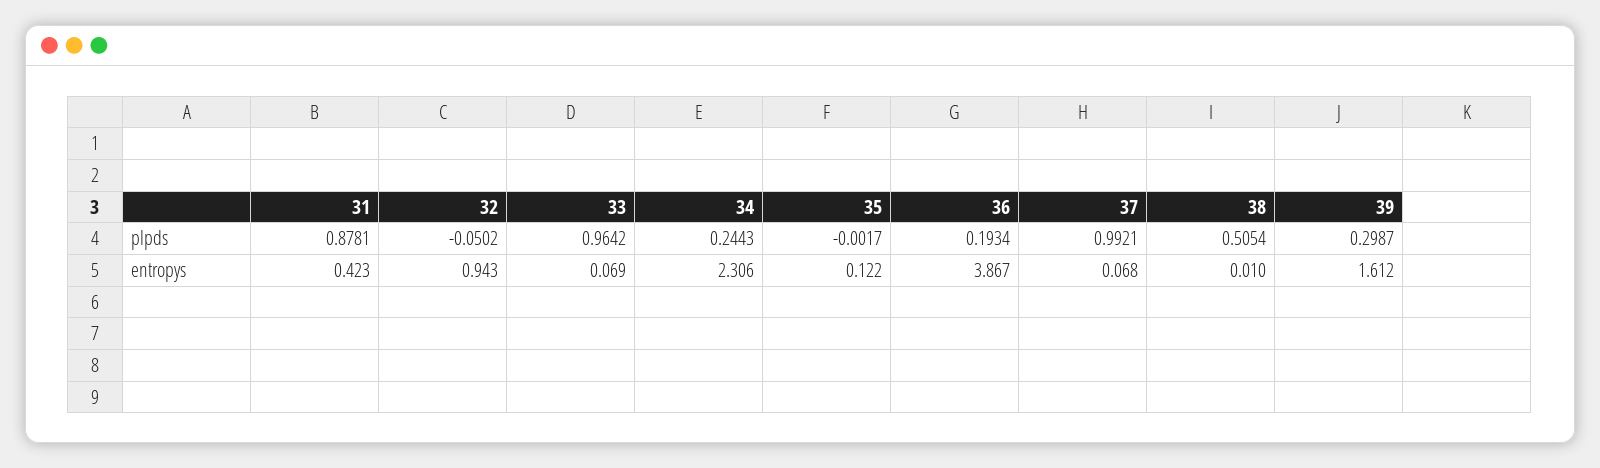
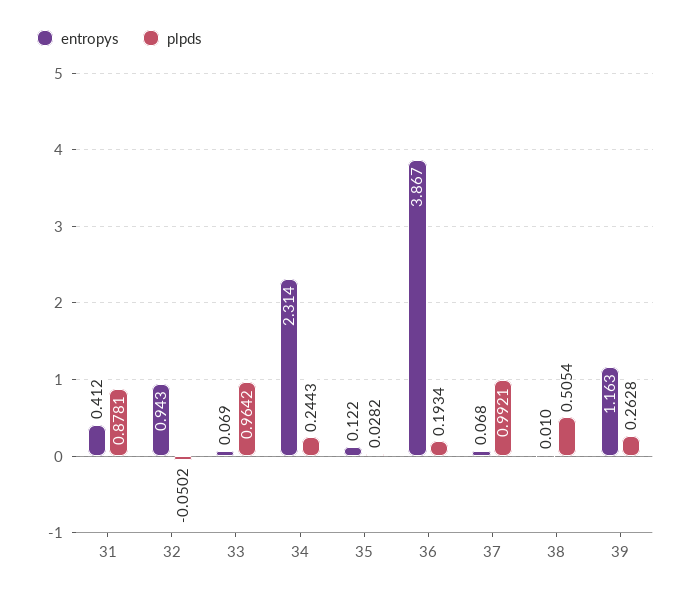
  {
    "plpds": {
      "31": 0.8781,
      "32": -0.0502,
      "33": 0.9642,
      "34": 0.2443,
-     "35": -0.0017,
+     "35": 0.0282,
      "36": 0.1934,
      "37": 0.9921,
      "38": 0.5054,
-     "39": 0.2987
+     "39": 0.2628
    },
    "entropys": {
-     "31": 0.423,
+     "31": 0.412,
      "32": 0.943,
      "33": 0.069,
-     "34": 2.306,
+     "34": 2.314,
      "35": 0.122,
      "36": 3.867,
      "37": 0.068,
      "38": 0.01,
-     "39": 1.612
+     "39": 1.163
    }
  }

